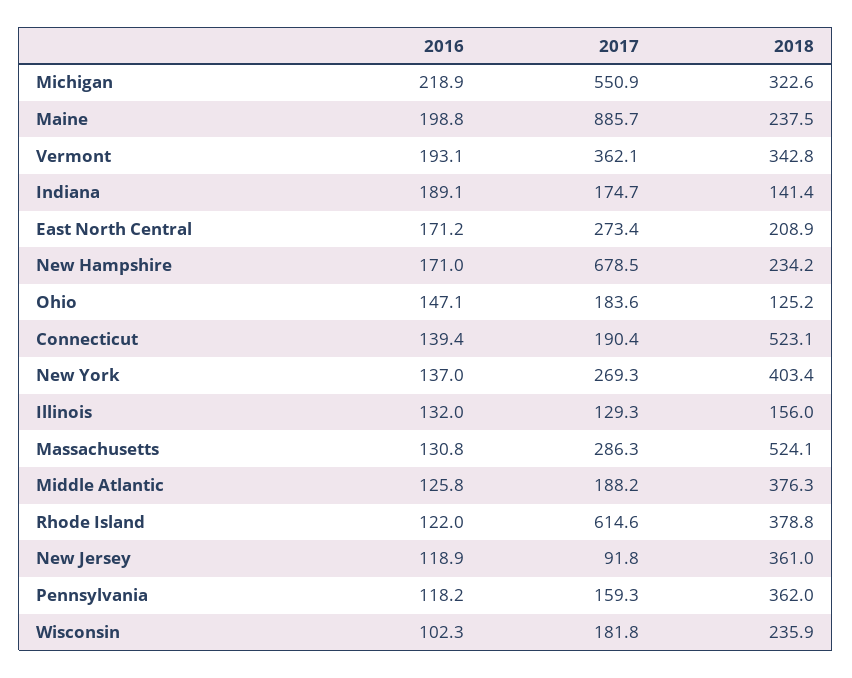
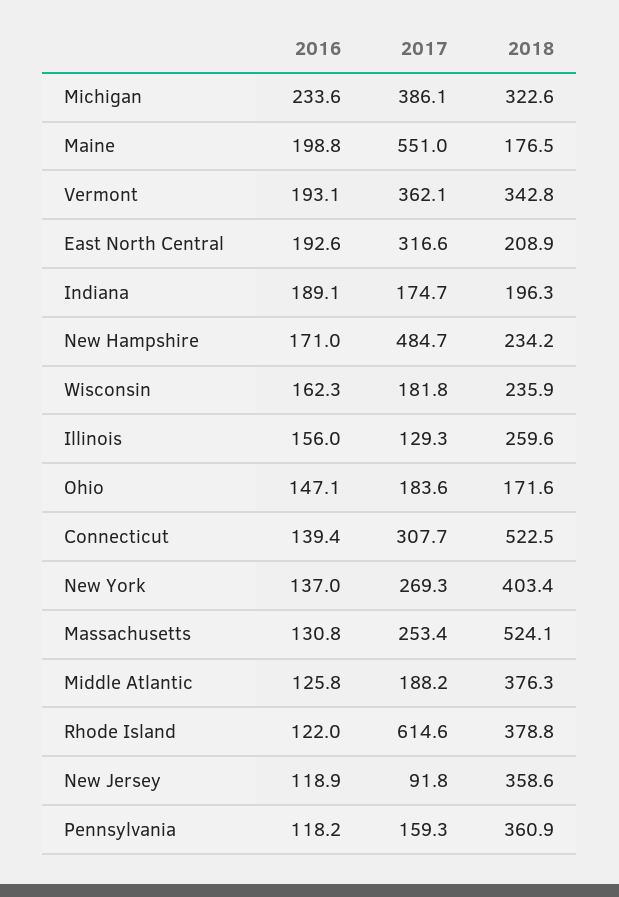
  {
    "2016": {
-     "Michigan": 218.9,
+     "Michigan": 233.6,
      "Maine": 198.8,
      "Vermont": 193.1,
      "Indiana": 189.1,
-     "East North Central": 171.2,
+     "East North Central": 192.6,
      "New Hampshire": 171,
      "Ohio": 147.1,
      "Connecticut": 139.4,
      "New York": 137,
-     "Illinois": 132,
+     "Illinois": 156,
      "Massachusetts": 130.8,
      "Middle Atlantic": 125.8,
      "Rhode Island": 122,
      "New Jersey": 118.9,
      "Pennsylvania": 118.2,
-     "Wisconsin": 102.3
+     "Wisconsin": 162.3
    },
    "2017": {
-     "Michigan": 550.9,
+     "Michigan": 386.1,
-     "Maine": 885.7,
+     "Maine": 551,
      "Vermont": 362.1,
      "Indiana": 174.7,
-     "East North Central": 273.4,
+     "East North Central": 316.6,
-     "New Hampshire": 678.5,
+     "New Hampshire": 484.7,
      "Ohio": 183.6,
-     "Connecticut": 190.4,
+     "Connecticut": 307.7,
      "New York": 269.3,
      "Illinois": 129.3,
-     "Massachusetts": 286.3,
+     "Massachusetts": 253.4,
      "Middle Atlantic": 188.2,
      "Rhode Island": 614.6,
      "New Jersey": 91.8,
      "Pennsylvania": 159.3,
      "Wisconsin": 181.8
    },
    "2018": {
      "Michigan": 322.6,
-     "Maine": 237.5,
+     "Maine": 176.5,
      "Vermont": 342.8,
-     "Indiana": 141.4,
+     "Indiana": 196.3,
      "East North Central": 208.9,
      "New Hampshire": 234.2,
-     "Ohio": 125.2,
+     "Ohio": 171.6,
-     "Connecticut": 523.1,
+     "Connecticut": 522.5,
      "New York": 403.4,
-     "Illinois": 156,
+     "Illinois": 259.6,
      "Massachusetts": 524.1,
      "Middle Atlantic": 376.3,
      "Rhode Island": 378.8,
-     "New Jersey": 361,
+     "New Jersey": 358.6,
-     "Pennsylvania": 362,
+     "Pennsylvania": 360.9,
      "Wisconsin": 235.9
    }
  }

